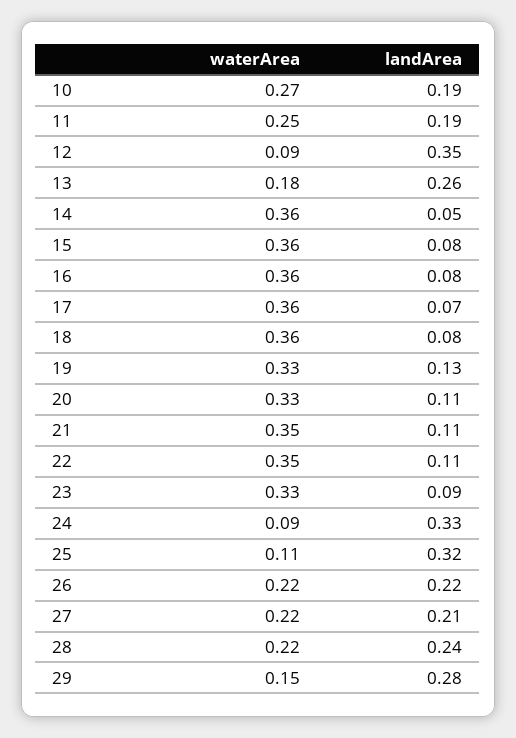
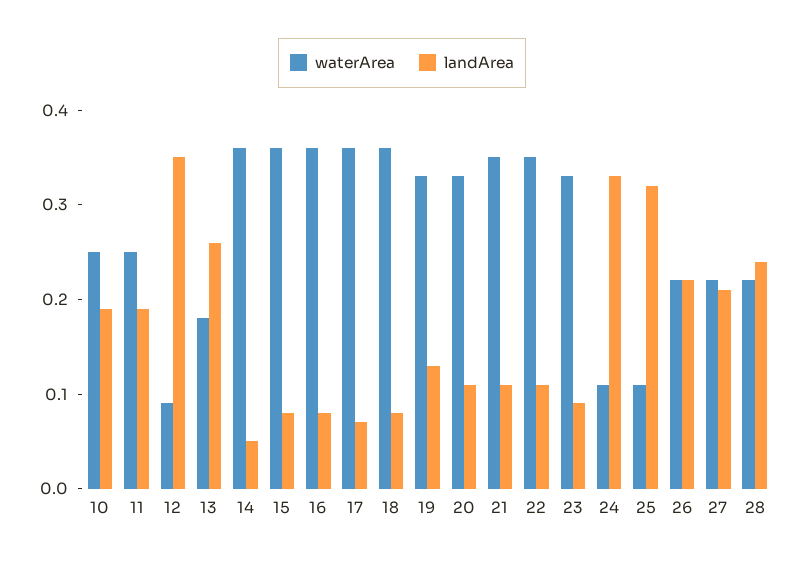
  {
    "waterArea": {
-     "10": 0.27,
+     "10": 0.25,
      "11": 0.25,
      "12": 0.09,
      "13": 0.18,
      "14": 0.36,
      "15": 0.36,
      "16": 0.36,
      "17": 0.36,
      "18": 0.36,
      "19": 0.33,
      "20": 0.33,
      "21": 0.35,
      "22": 0.35,
      "23": 0.33,
-     "24": 0.09,
+     "24": 0.11,
      "25": 0.11,
      "26": 0.22,
      "27": 0.22,
-     "28": 0.22,
+     "28": 0.22
-     "29": 0.15
    },
    "landArea": {
      "10": 0.19,
      "11": 0.19,
      "12": 0.35,
      "13": 0.26,
      "14": 0.05,
      "15": 0.08,
      "16": 0.08,
      "17": 0.07,
      "18": 0.08,
      "19": 0.13,
      "20": 0.11,
      "21": 0.11,
      "22": 0.11,
      "23": 0.09,
      "24": 0.33,
      "25": 0.32,
      "26": 0.22,
      "27": 0.21,
-     "28": 0.24,
+     "28": 0.24
-     "29": 0.28
    }
  }

